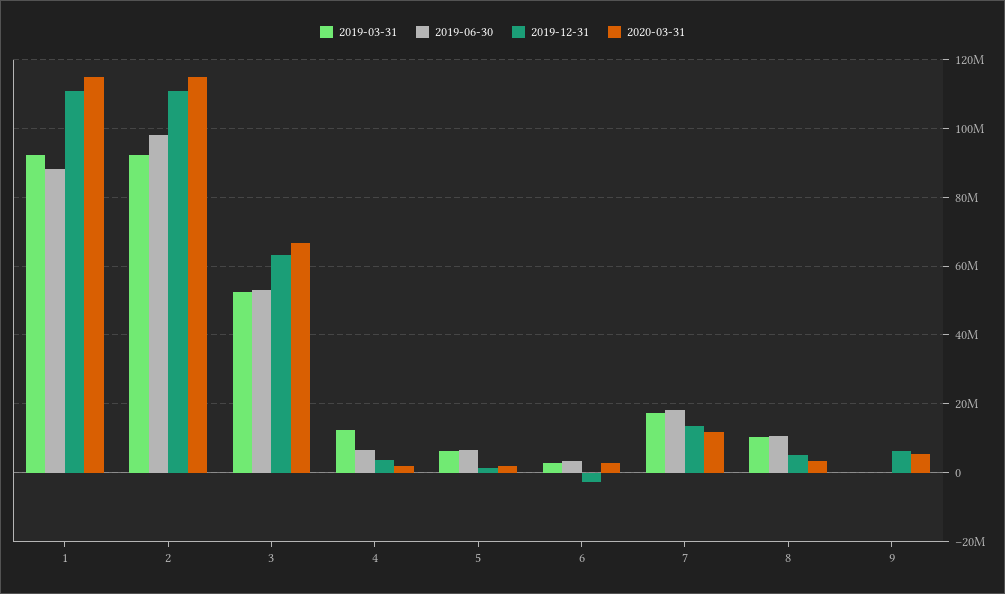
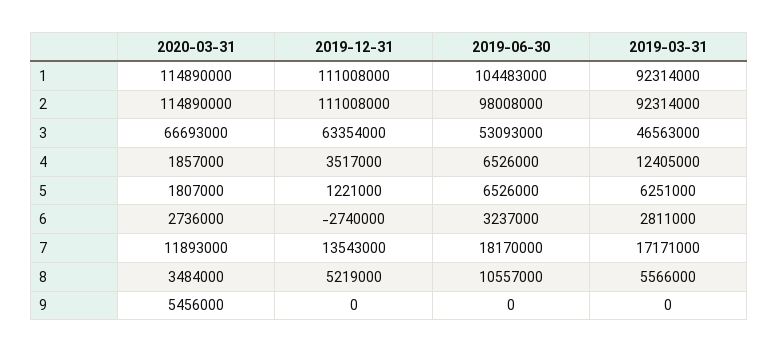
  {
    "2019-03-31": {
      "1": 92314000,
      "2": 92314000,
-     "3": 52000000,
+     "3": 46563000,
      "4": 12405000,
      "5": 6251000,
      "6": 2811000,
      "7": 17171000,
-     "8": 10000000,
+     "8": 5566000,
      "9": 0
    },
    "2019-06-30": {
-     "1": 88000000,
+     "1": 104483000,
      "2": 98008000,
      "3": 53093000,
      "4": 6526000,
      "5": 6526000,
      "6": 3237000,
      "7": 18170000,
      "8": 10557000,
      "9": 0
    },
    "2019-12-31": {
      "1": 111008000,
      "2": 111008000,
      "3": 63354000,
      "4": 3517000,
      "5": 1221000,
      "6": -2740000,
      "7": 13543000,
      "8": 5219000,
-     "9": 6000000
+     "9": 0
    },
    "2020-03-31": {
      "1": 114890000,
      "2": 114890000,
      "3": 66693000,
      "4": 1857000,
      "5": 1807000,
      "6": 2736000,
      "7": 11893000,
      "8": 3484000,
      "9": 5456000
    }
  }

